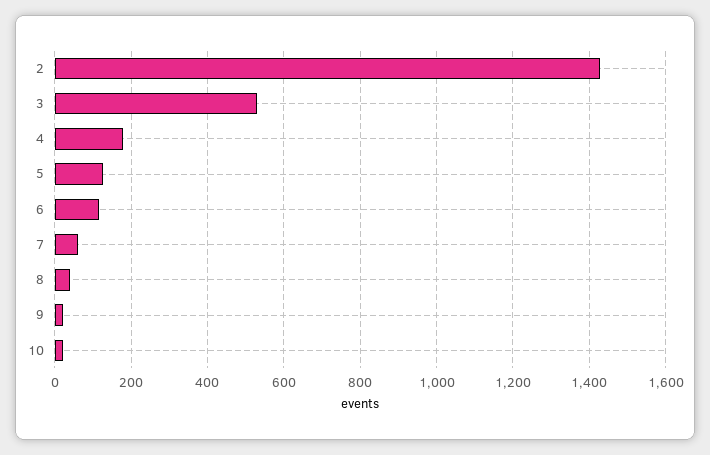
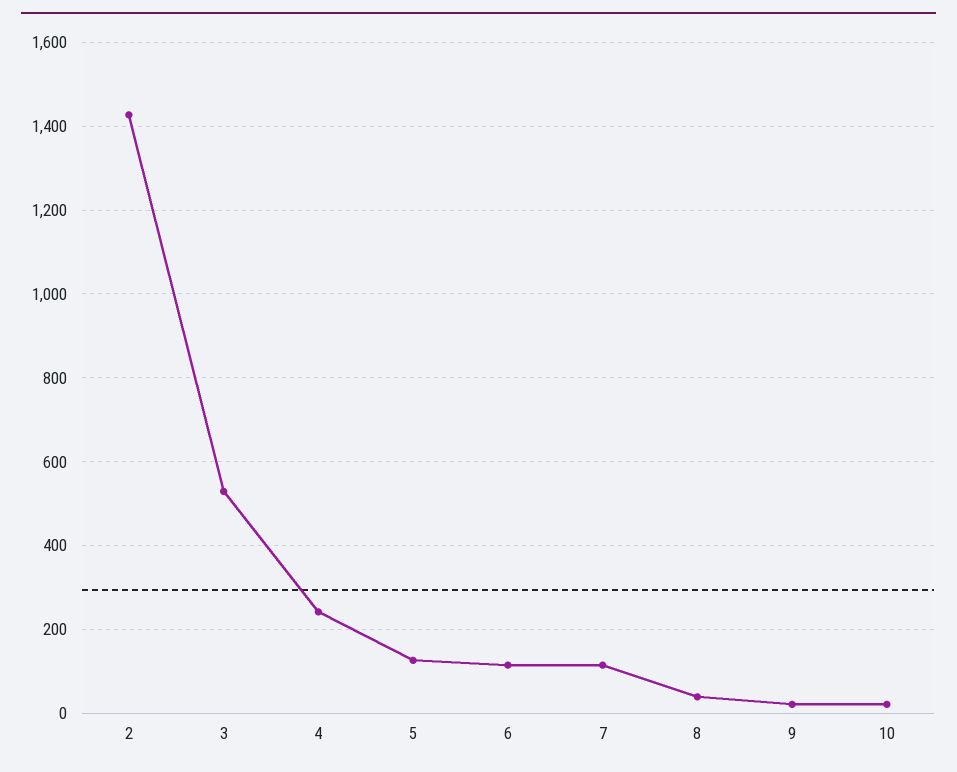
  {
    "2": 1420,
    "3": 520,
-   "4": 180,
+   "4": 240,
    "5": 120,
    "6": 120,
-   "7": 60,
+   "7": 120,
    "8": 40,
    "9": 20,
    "10": 20
  }

